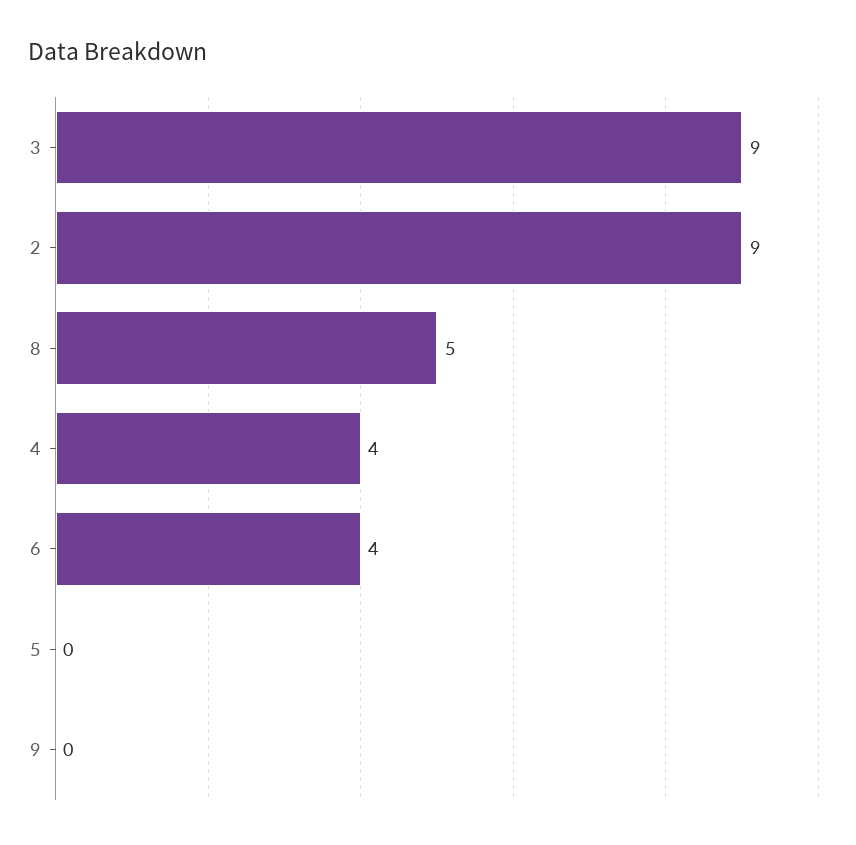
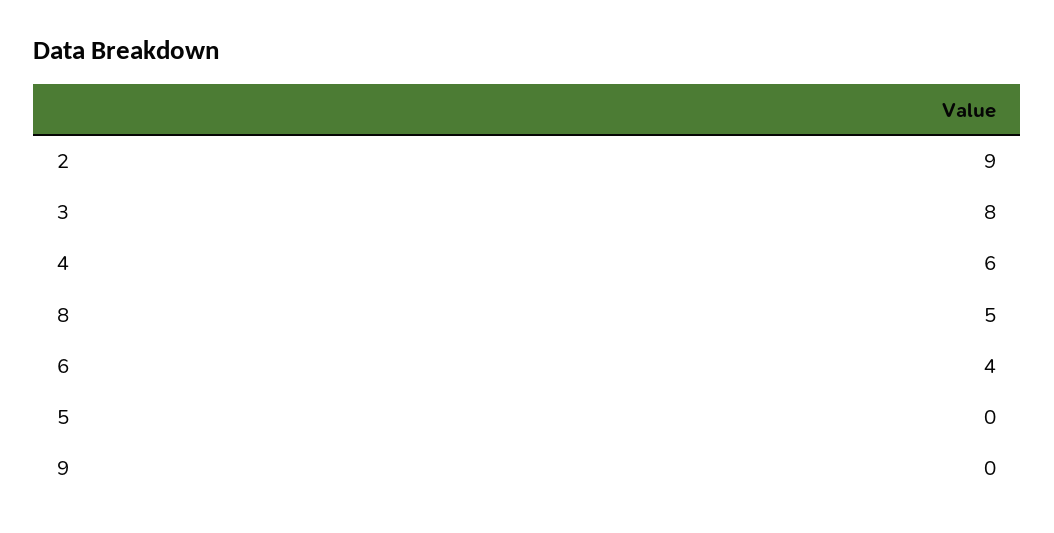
  {
-   "3": 9,
+   "3": 8,
    "2": 9,
    "8": 5,
-   "4": 4,
+   "4": 6,
    "6": 4,
    "5": 0,
    "9": 0
  }

